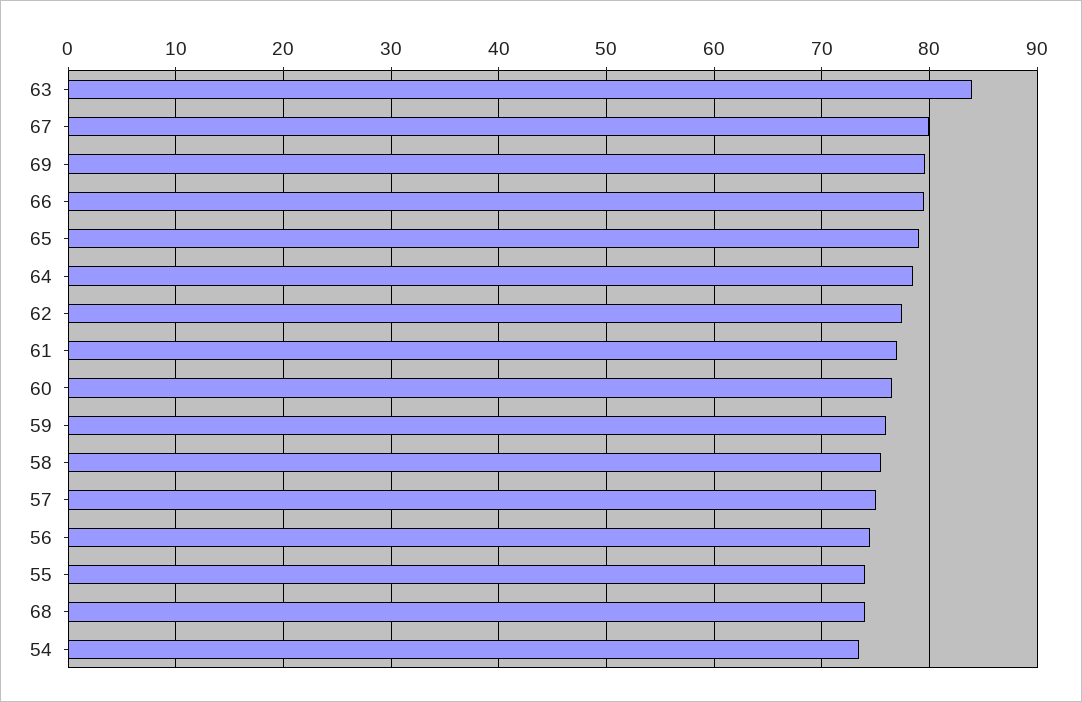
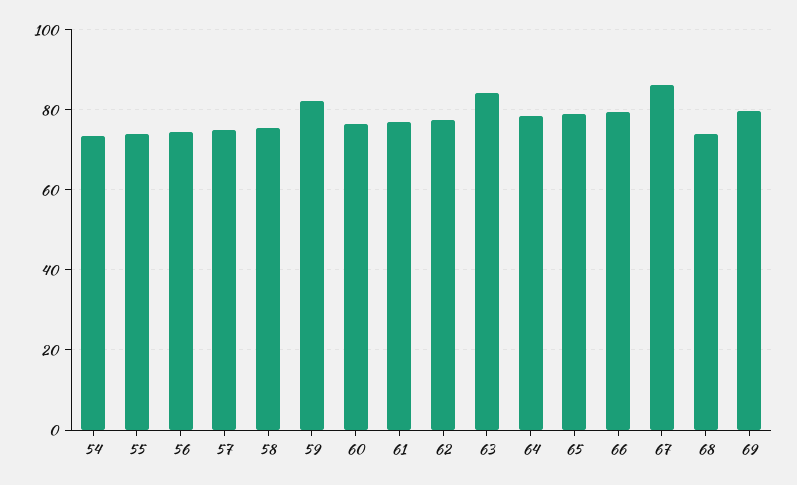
  {
    "63": 84,
-   "67": 80,
+   "67": 86,
    "69": 80,
    "66": 80,
    "65": 79,
    "64": 79,
    "62": 78,
    "61": 77,
    "60": 77,
-   "59": 76,
+   "59": 82,
    "58": 76,
    "57": 75,
    "56": 75,
    "55": 74,
    "68": 74,
    "54": 74
  }

